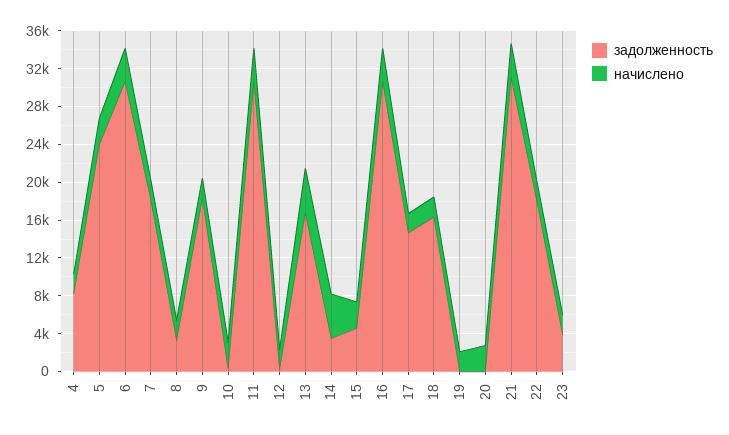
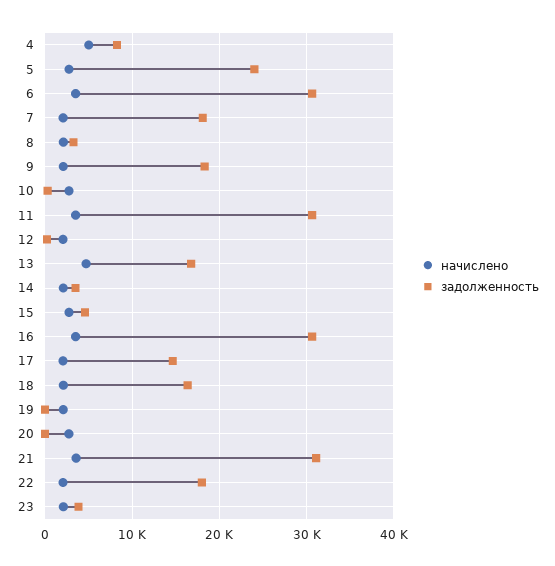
  {
    "задолженность": {
      "4": 8000,
      "5": 24000,
      "6": 31000,
      "7": 18000,
      "8": 3000,
      "9": 18000,
      "10": 0,
      "11": 31000,
      "12": 0,
      "13": 17000,
      "14": 3000,
      "15": 5000,
      "16": 31000,
      "17": 15000,
      "18": 16000,
      "19": 0,
      "20": 0,
      "21": 31000,
      "22": 18000,
      "23": 4000
    },
    "начислено": {
-     "4": 2000,
+     "4": 5000,
      "5": 3000,
      "6": 4000,
      "7": 2000,
      "8": 2000,
      "9": 2000,
      "10": 3000,
      "11": 4000,
      "12": 2000,
      "13": 5000,
-     "14": 5000,
+     "14": 2000,
      "15": 3000,
      "16": 4000,
      "17": 2000,
      "18": 2000,
      "19": 2000,
      "20": 3000,
      "21": 4000,
      "22": 2000,
      "23": 2000
    }
  }

